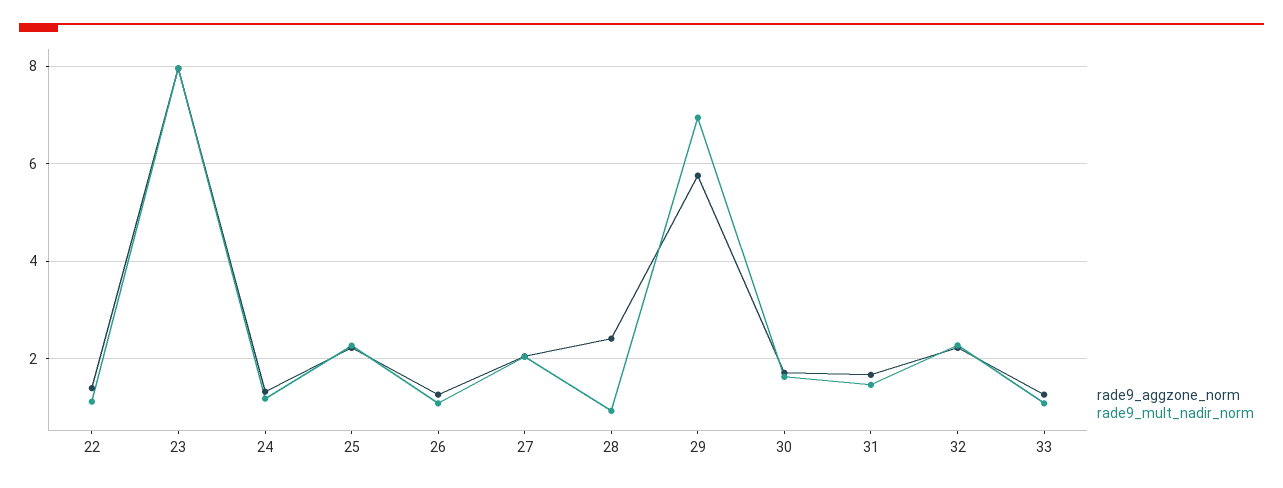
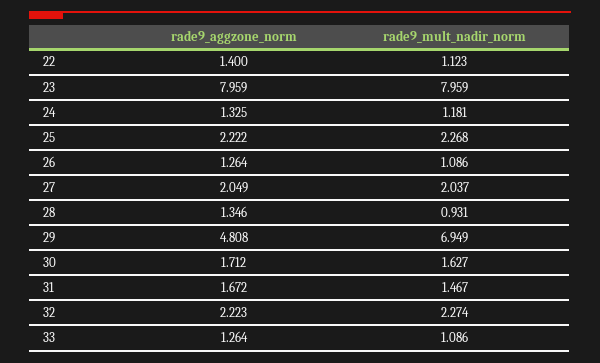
  {
    "rade9_aggzone_norm": {
      "22": 1.4,
      "23": 7.959,
      "24": 1.325,
      "25": 2.222,
      "26": 1.264,
      "27": 2.049,
-     "28": 2.4,
+     "28": 1.346,
-     "29": 5.8,
+     "29": 4.808,
      "30": 1.712,
      "31": 1.672,
      "32": 2.223,
      "33": 1.264
    },
    "rade9_mult_nadir_norm": {
      "22": 1.123,
      "23": 7.959,
      "24": 1.181,
      "25": 2.268,
      "26": 1.086,
      "27": 2.037,
      "28": 0.931,
      "29": 6.949,
      "30": 1.627,
      "31": 1.467,
      "32": 2.274,
      "33": 1.086
    }
  }

